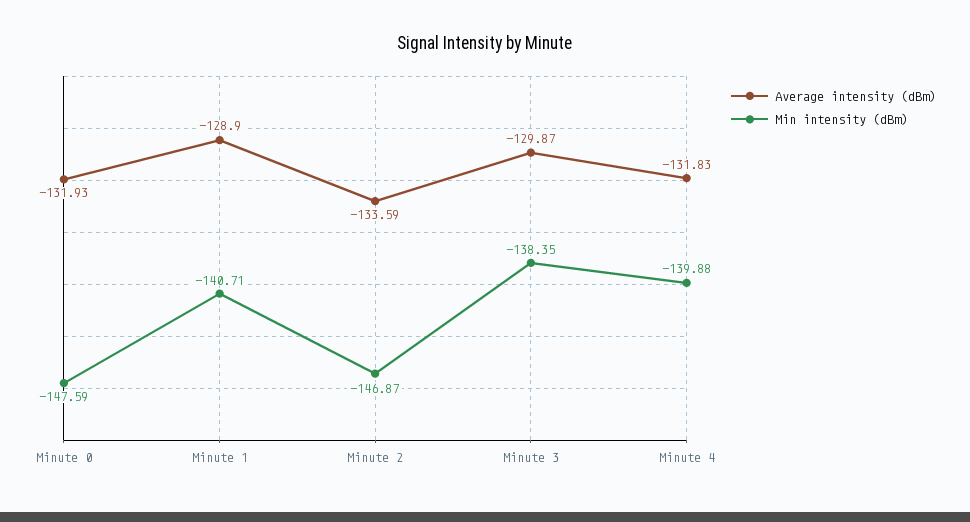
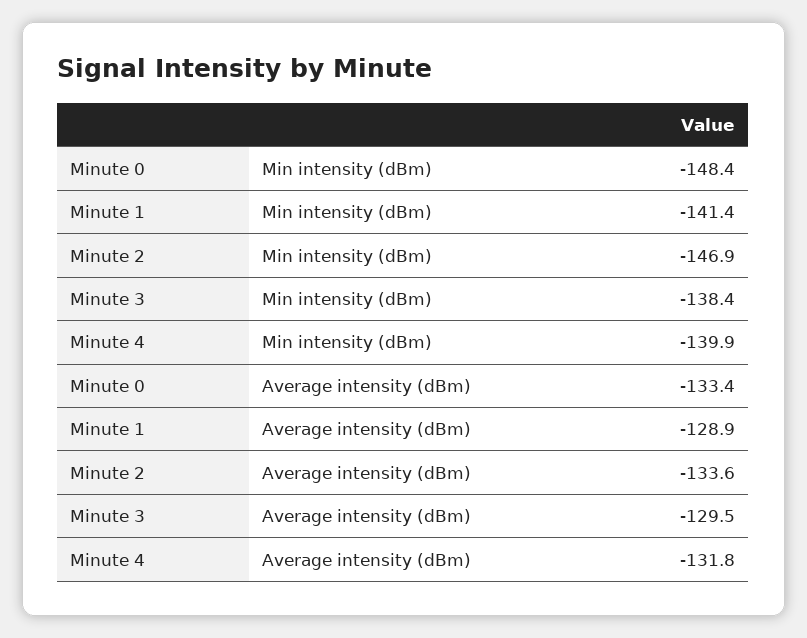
  {
    "Average intensity (dBm)": {
-     "Minute 0": -131.93,
+     "Minute 0": -133.4,
      "Minute 1": -128.9,
      "Minute 2": -133.59,
-     "Minute 3": -129.87,
+     "Minute 3": -129.5,
      "Minute 4": -131.83
    },
    "Min intensity (dBm)": {
-     "Minute 0": -147.59,
+     "Minute 0": -148.4,
-     "Minute 1": -140.71,
+     "Minute 1": -141.4,
      "Minute 2": -146.87,
      "Minute 3": -138.35,
      "Minute 4": -139.88
    }
  }

